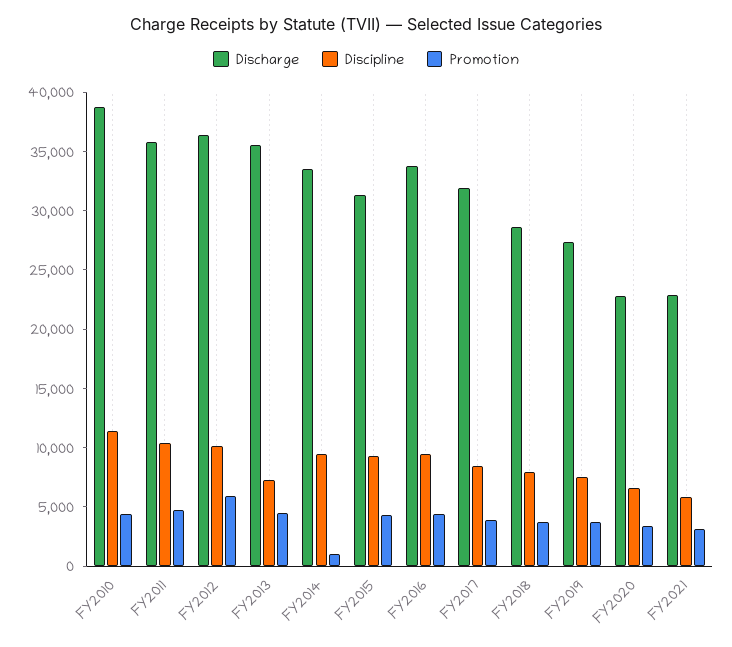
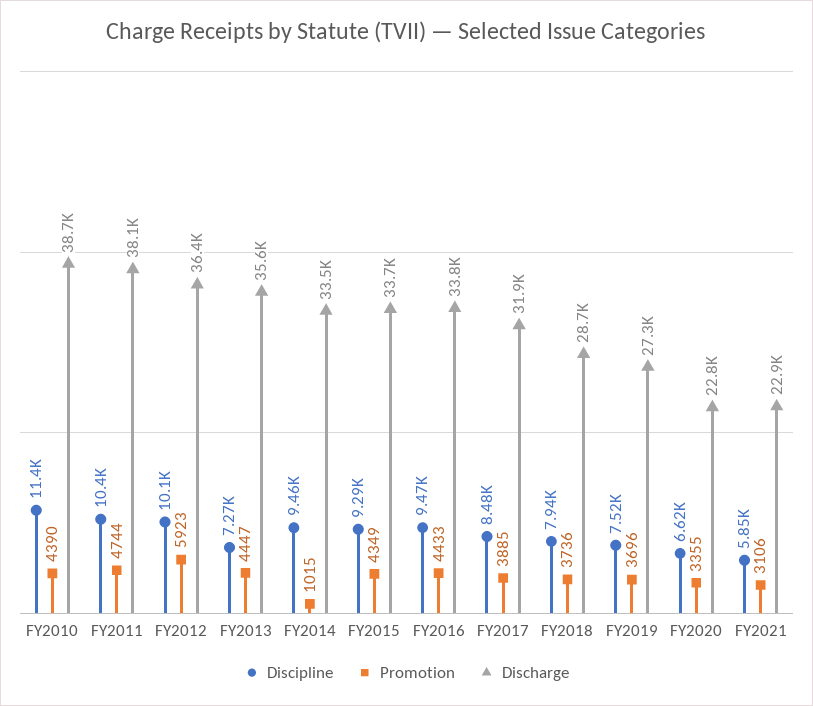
  {
    "Discharge": {
      "FY2010": 38700,
-     "FY2011": 36000,
+     "FY2011": 38100,
      "FY2012": 36400,
      "FY2013": 35600,
      "FY2014": 33500,
-     "FY2015": 31000,
+     "FY2015": 33700,
      "FY2016": 33800,
      "FY2017": 31900,
      "FY2018": 28700,
      "FY2019": 27300,
      "FY2020": 22800,
      "FY2021": 22900
    },
    "Discipline": {
      "FY2010": 11400,
      "FY2011": 10400,
      "FY2012": 10100,
      "FY2013": 7270,
      "FY2014": 9460,
      "FY2015": 9290,
      "FY2016": 9470,
      "FY2017": 8480,
      "FY2018": 7940,
      "FY2019": 7520,
      "FY2020": 6620,
      "FY2021": 5850
    },
    "Promotion": {
      "FY2010": 4390,
      "FY2011": 4744,
      "FY2012": 5923,
      "FY2013": 4447,
      "FY2014": 1015,
      "FY2015": 4349,
      "FY2016": 4433,
      "FY2017": 3885,
      "FY2018": 3736,
      "FY2019": 3696,
      "FY2020": 3355,
      "FY2021": 3106
    }
  }

